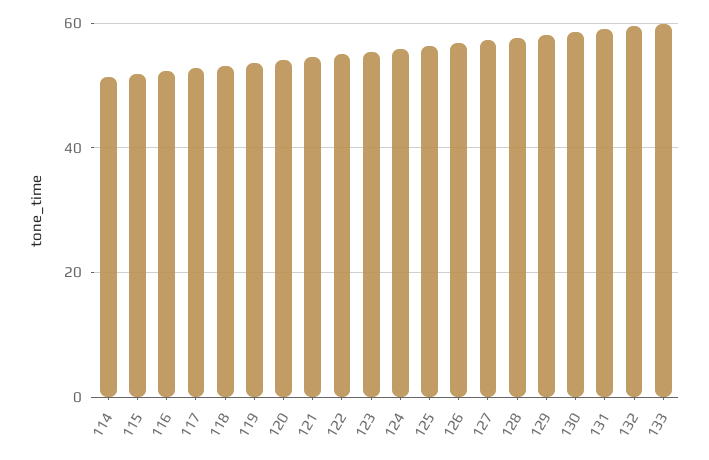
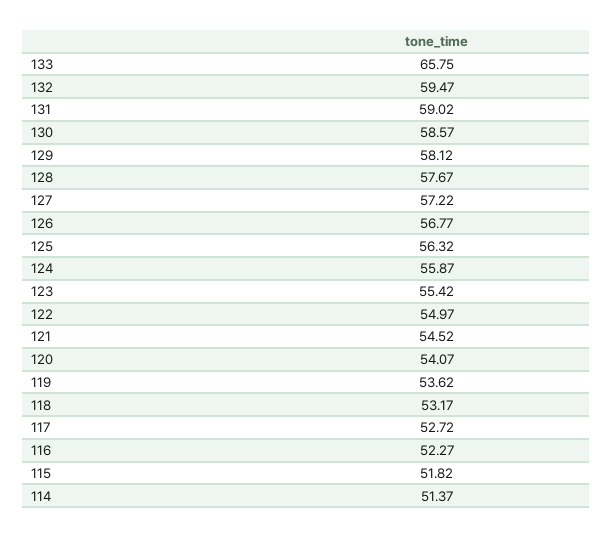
  {
    "114": 51.37,
    "115": 51.82,
    "116": 52.27,
    "117": 52.72,
    "118": 53.17,
    "119": 53.62,
    "120": 54.07,
    "121": 54.52,
    "122": 54.97,
    "123": 55.42,
    "124": 55.87,
    "125": 56.32,
    "126": 56.77,
    "127": 57.22,
    "128": 57.67,
    "129": 58.12,
    "130": 58.57,
    "131": 59.02,
    "132": 59.47,
-   "133": 60
+   "133": 65.75
  }

